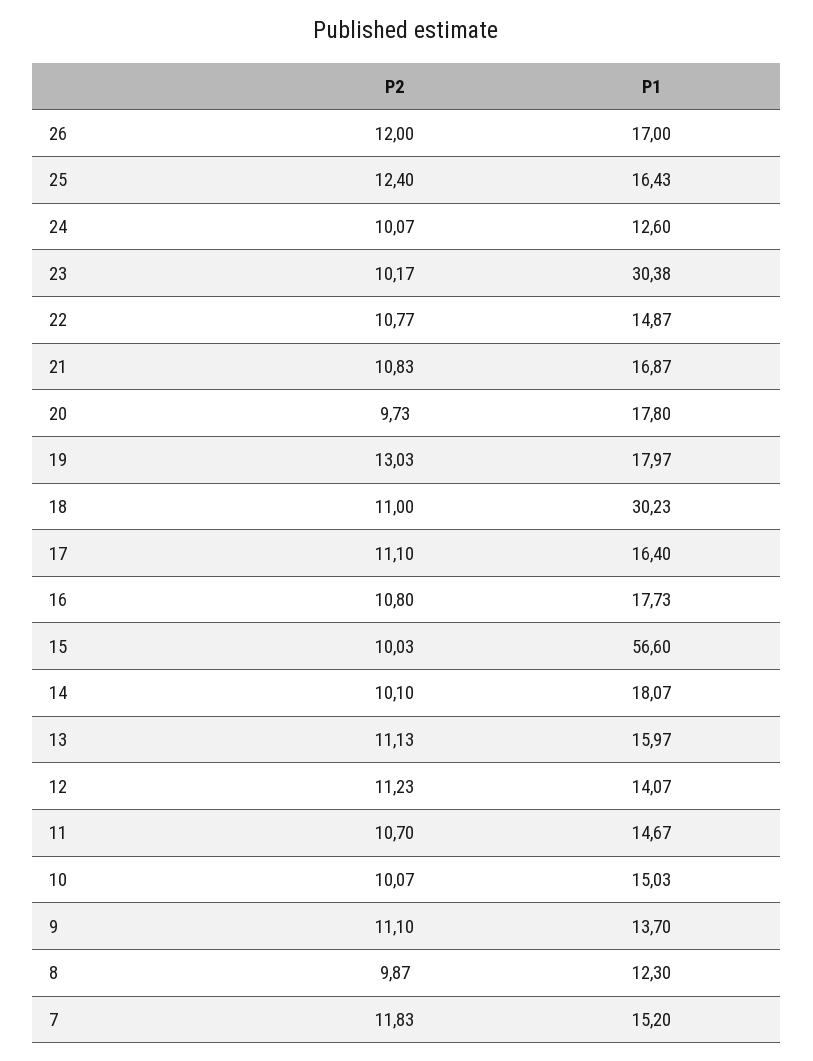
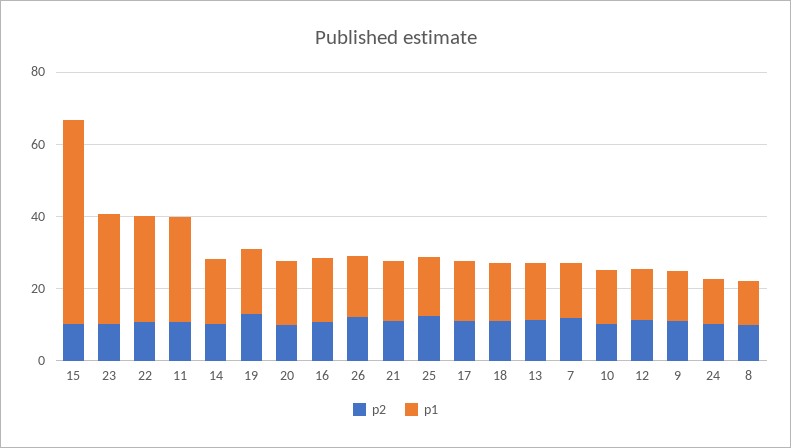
  {
    "P2": {
      "26": 12,
      "25": 12.4,
      "24": 10.07,
      "23": 10.17,
      "22": 10.77,
      "21": 10.83,
      "20": 9.73,
      "19": 13.03,
      "18": 11,
      "17": 11.1,
      "16": 10.8,
      "15": 10.03,
      "14": 10.1,
      "13": 11.13,
      "12": 11.23,
      "11": 10.7,
      "10": 10.07,
      "9": 11.1,
      "8": 9.87,
      "7": 11.83
    },
    "P1": {
      "26": 17,
      "25": 16.43,
      "24": 12.6,
      "23": 30.38,
-     "22": 14.87,
+     "22": 30,
      "21": 16.87,
      "20": 17.8,
      "19": 17.97,
-     "18": 30.23,
+     "18": 15,
      "17": 16.4,
      "16": 17.73,
      "15": 56.6,
      "14": 18.07,
      "13": 15.97,
      "12": 14.07,
-     "11": 14.67,
+     "11": 30,
      "10": 15.03,
      "9": 13.7,
      "8": 12.3,
      "7": 15.2
    }
  }

